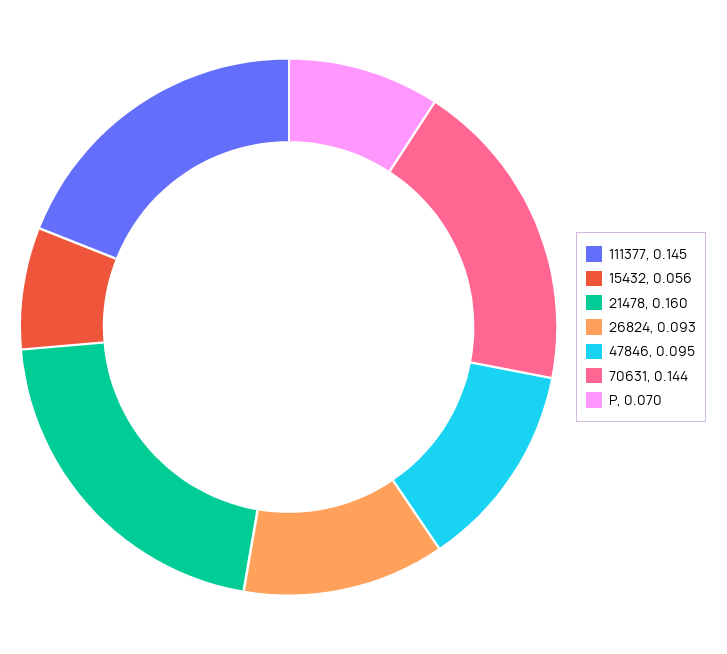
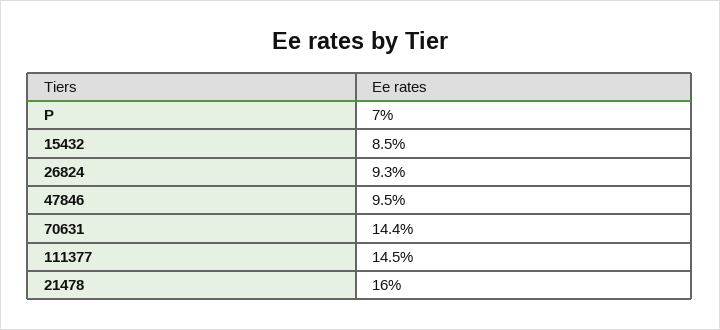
  {
    "111377": 0.145,
-   "15432": 0.056,
+   "15432": 0.085,
    "21478": 0.16,
    "26824": 0.093,
    "47846": 0.095,
    "70631": 0.144,
    "P": 0.07
  }

